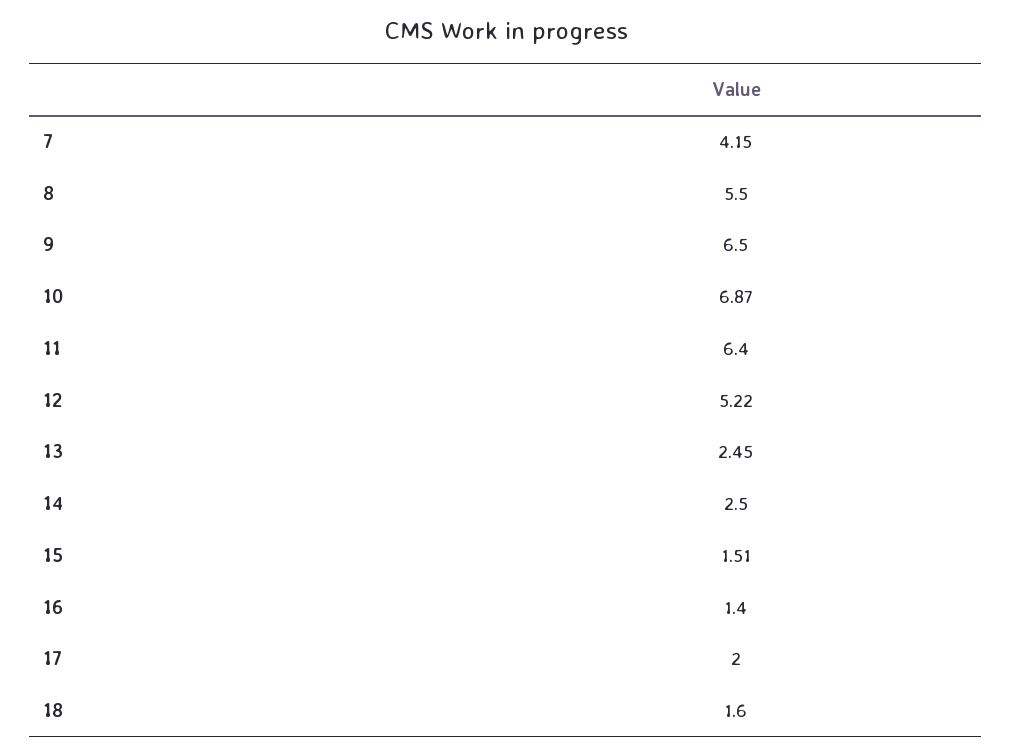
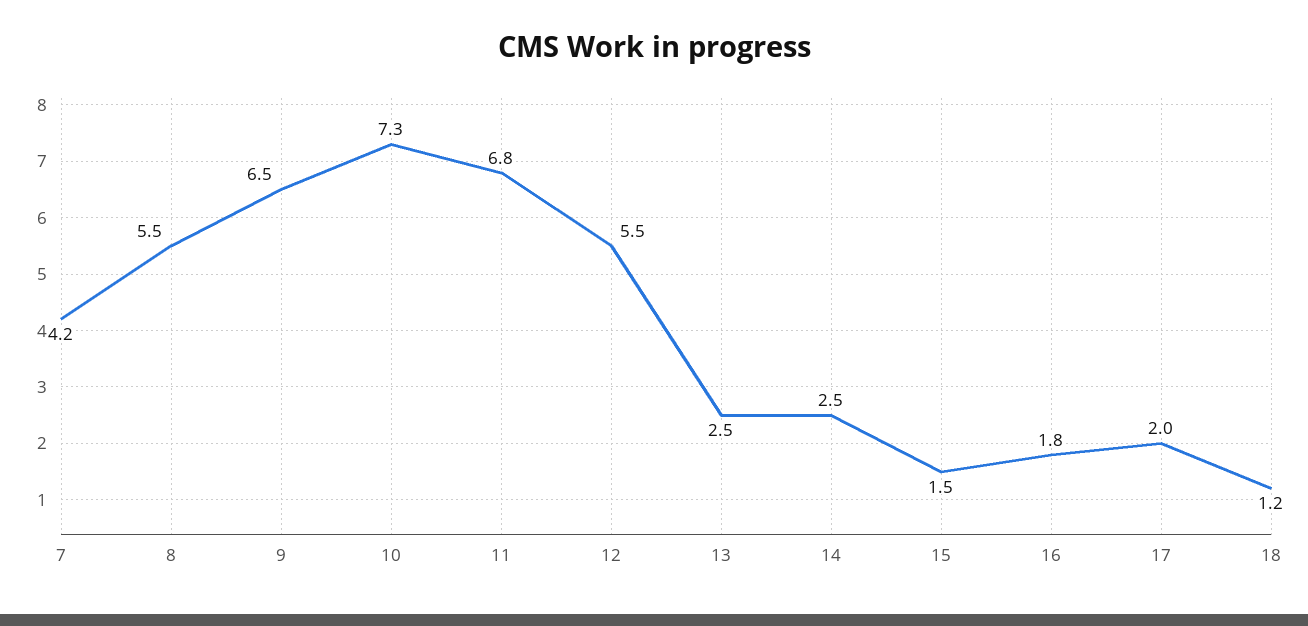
  {
    "7": 4.15,
    "8": 5.5,
    "9": 6.5,
-   "10": 6.87,
+   "10": 7.3,
-   "11": 6.4,
+   "11": 6.8,
-   "12": 5.22,
+   "12": 5.5,
    "13": 2.45,
    "14": 2.5,
    "15": 1.51,
-   "16": 1.4,
+   "16": 1.8,
    "17": 2,
-   "18": 1.6
+   "18": 1.2
  }

